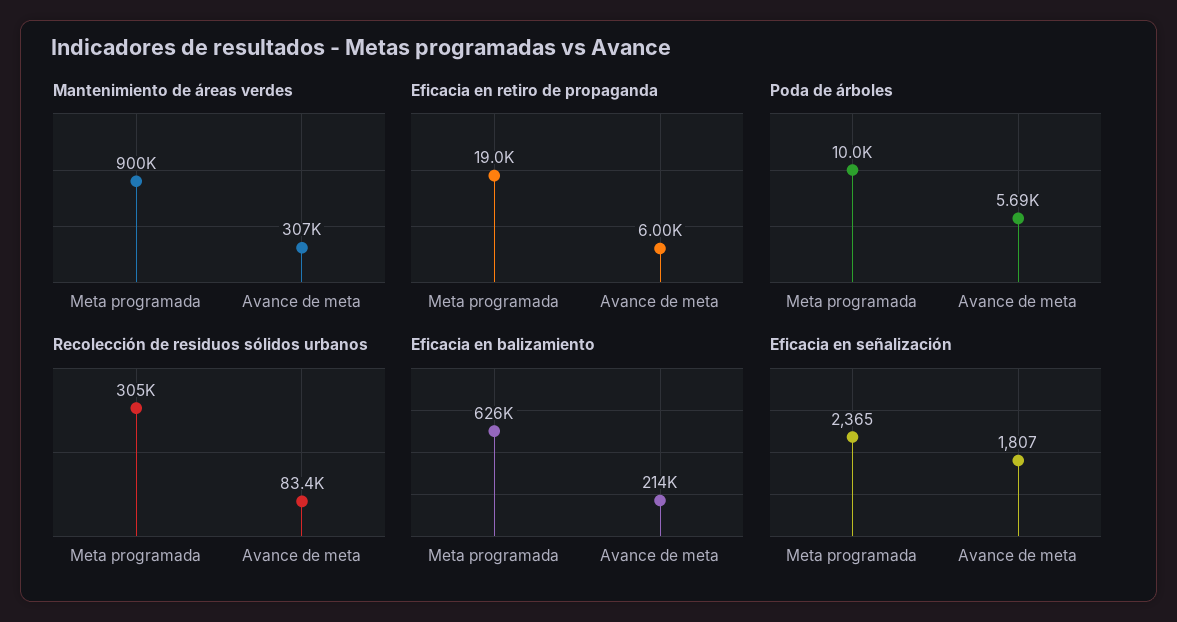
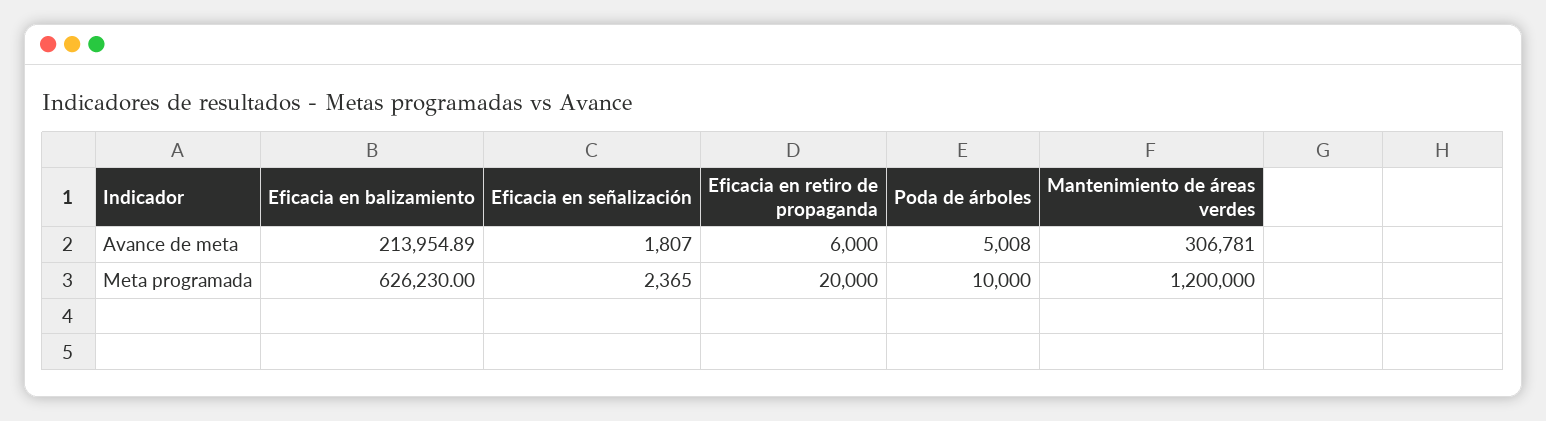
  {
    "Mantenimiento de áreas verdes": {
-     "Meta programada": 900000,
+     "Meta programada": 1200000,
      "Avance de meta": 306781
    },
    "Eficacia en retiro de propaganda": {
-     "Meta programada": 19000,
+     "Meta programada": 20000,
      "Avance de meta": 6000
    },
    "Poda de árboles": {
      "Meta programada": 10000,
-     "Avance de meta": 5690
+     "Avance de meta": 5008
    },
-   "Recolección de residuos sólidos urbanos": {
-     "Meta programada": 305000,
-     "Avance de meta": 83400
-   },
    "Eficacia en balizamiento": {
      "Meta programada": 626230,
      "Avance de meta": 213954.89
    },
    "Eficacia en señalización": {
      "Meta programada": 2365,
      "Avance de meta": 1807
    }
  }

